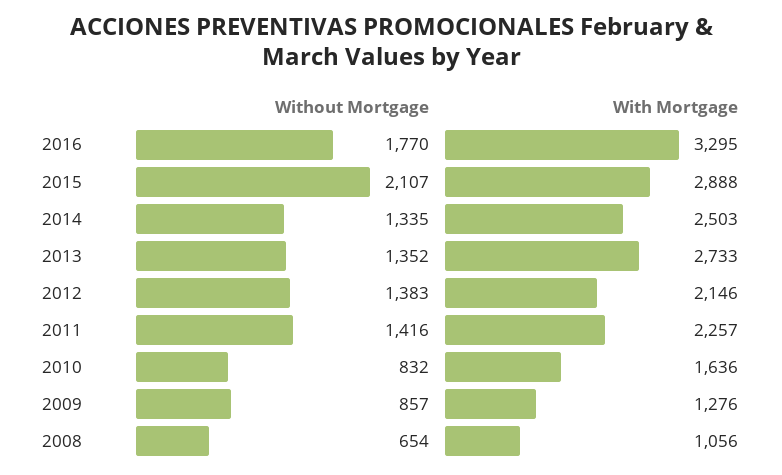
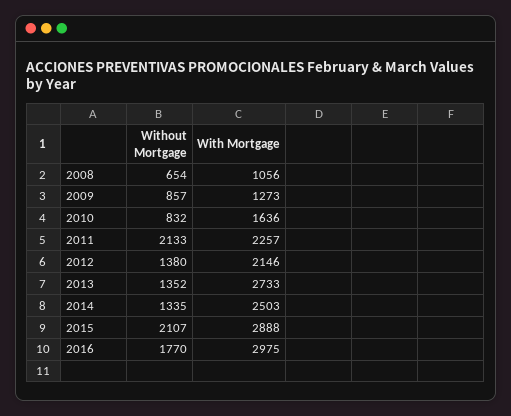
  {
    "Without Mortgage": {
      "2016": 1770,
      "2015": 2107,
      "2014": 1335,
      "2013": 1352,
-     "2012": 1383,
+     "2012": 1380,
-     "2011": 1416,
+     "2011": 2133,
      "2010": 832,
      "2009": 857,
      "2008": 654
    },
    "With Mortgage": {
-     "2016": 3295,
+     "2016": 2975,
      "2015": 2888,
      "2014": 2503,
      "2013": 2733,
      "2012": 2146,
      "2011": 2257,
      "2010": 1636,
-     "2009": 1276,
+     "2009": 1273,
      "2008": 1056
    }
  }

